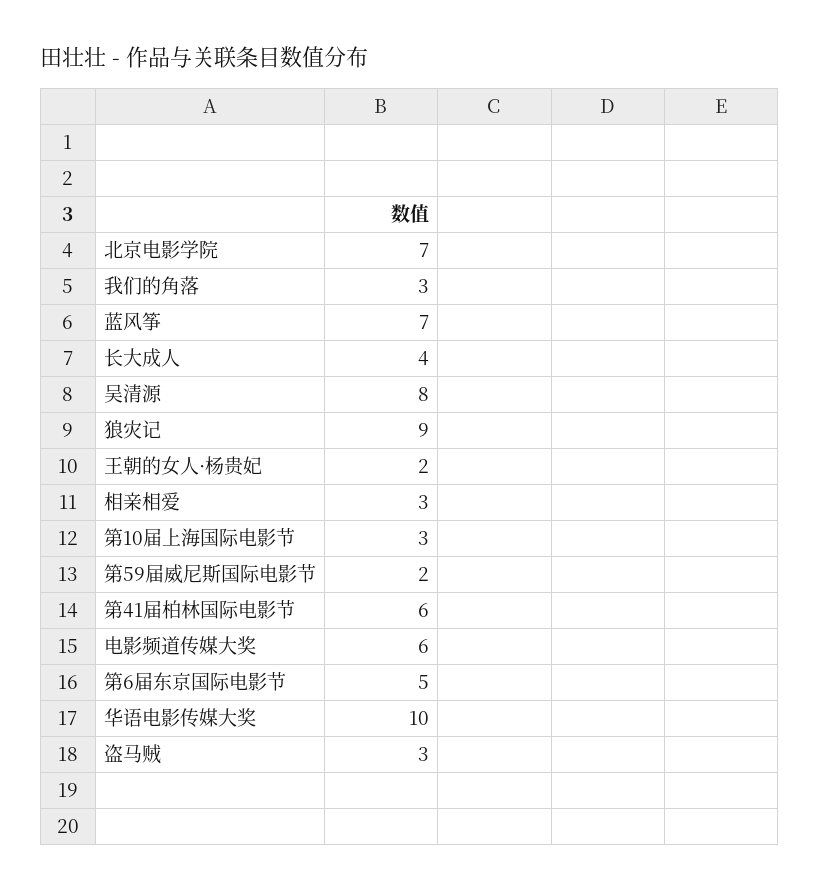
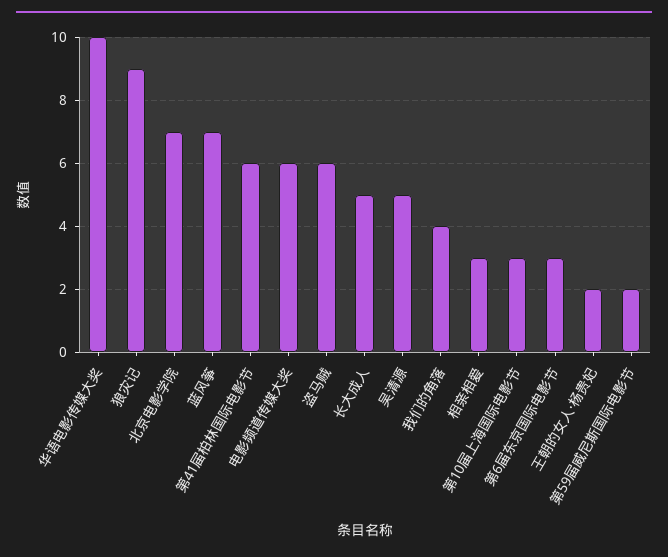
  {
    "北京电影学院": 7,
-   "我们的角落": 3,
+   "我们的角落": 4,
    "蓝风筝": 7,
-   "长大成人": 4,
+   "长大成人": 5,
-   "吴清源": 8,
+   "吴清源": 5,
    "狼灾记": 9,
    "王朝的女人·杨贵妃": 2,
    "相亲相爱": 3,
    "第10届上海国际电影节": 3,
    "第59届威尼斯国际电影节": 2,
    "第41届柏林国际电影节": 6,
    "电影频道传媒大奖": 6,
-   "第6届东京国际电影节": 5,
+   "第6届东京国际电影节": 3,
    "华语电影传媒大奖": 10,
-   "盗马贼": 3
+   "盗马贼": 6
  }

